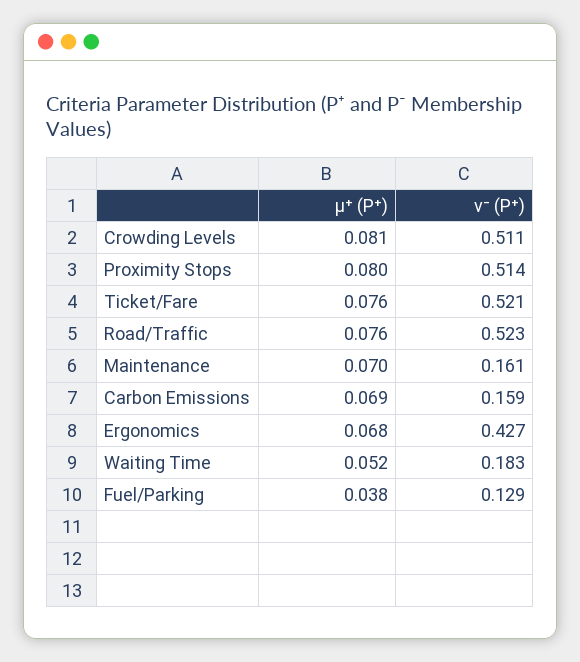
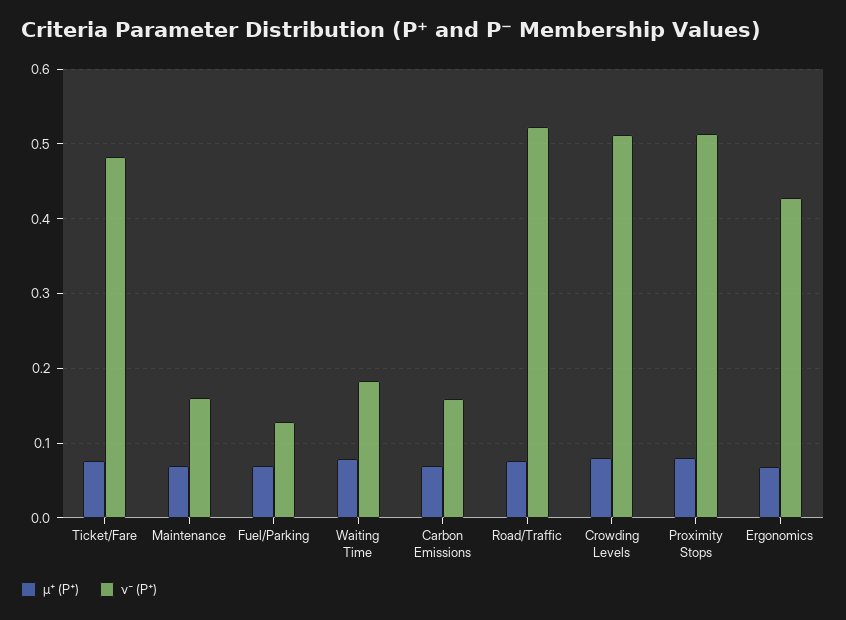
  {
    "μ⁺ (P⁺)": {
      "Crowding Levels": 0.081,
      "Proximity Stops": 0.08,
      "Ticket/Fare": 0.076,
      "Road/Traffic": 0.076,
      "Maintenance": 0.07,
      "Carbon Emissions": 0.069,
      "Ergonomics": 0.068,
-     "Waiting Time": 0.052,
+     "Waiting Time": 0.08,
-     "Fuel/Parking": 0.038
+     "Fuel/Parking": 0.07
    },
    "ν⁻ (P⁺)": {
      "Crowding Levels": 0.511,
      "Proximity Stops": 0.514,
-     "Ticket/Fare": 0.521,
+     "Ticket/Fare": 0.48,
      "Road/Traffic": 0.523,
      "Maintenance": 0.161,
      "Carbon Emissions": 0.159,
      "Ergonomics": 0.427,
      "Waiting Time": 0.183,
      "Fuel/Parking": 0.129
    }
  }

